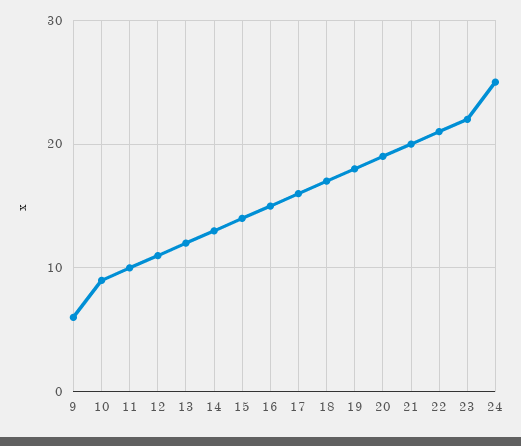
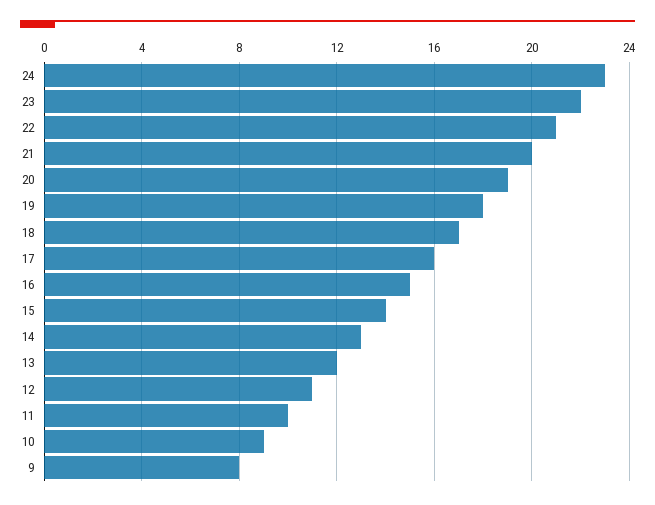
  {
-   "9": 6,
+   "9": 8,
    "10": 9,
    "11": 10,
    "12": 11,
    "13": 12,
    "14": 13,
    "15": 14,
    "16": 15,
    "17": 16,
    "18": 17,
    "19": 18,
    "20": 19,
    "21": 20,
    "22": 21,
    "23": 22,
-   "24": 25
+   "24": 23
  }

